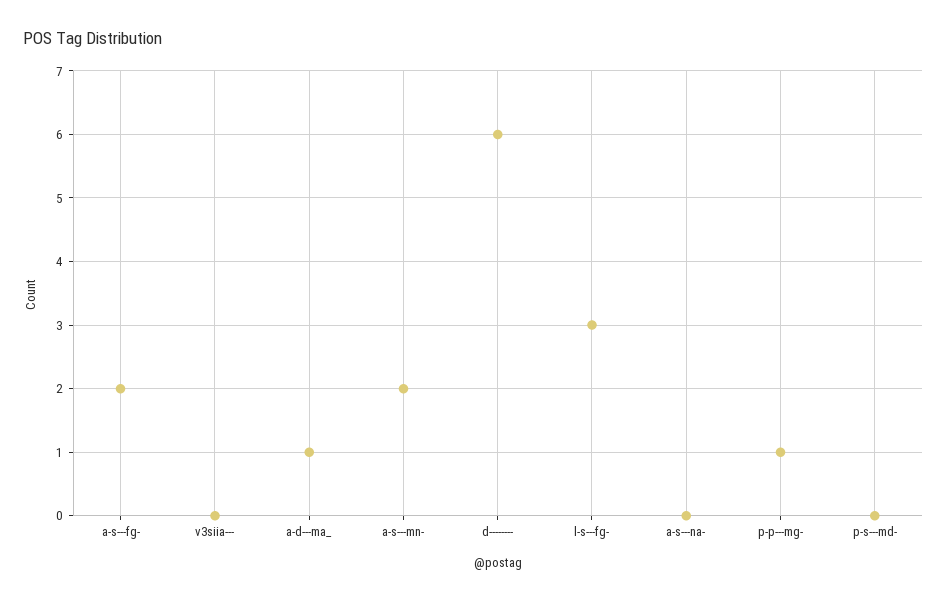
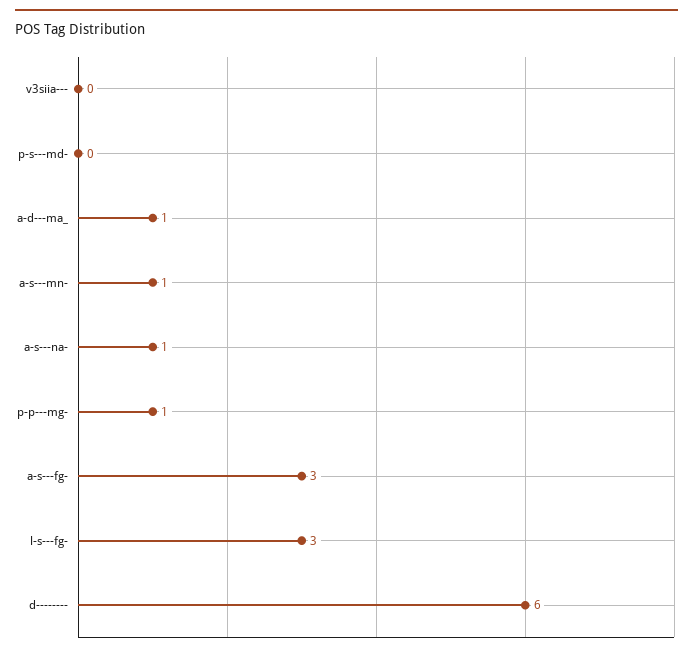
  {
-   "a-s---fg-": 2,
+   "a-s---fg-": 3,
    "v3siia---": 0,
    "a-d---ma_": 1,
-   "a-s---mn-": 2,
+   "a-s---mn-": 1,
    "d--------": 6,
    "l-s---fg-": 3,
-   "a-s---na-": 0,
+   "a-s---na-": 1,
    "p-p---mg-": 1,
    "p-s---md-": 0
  }

